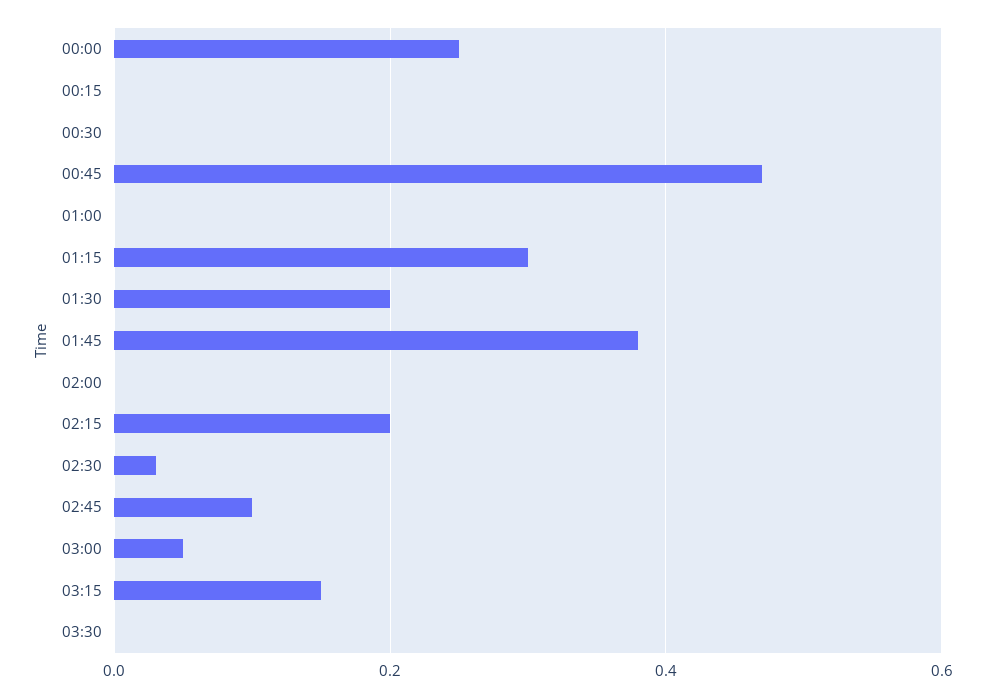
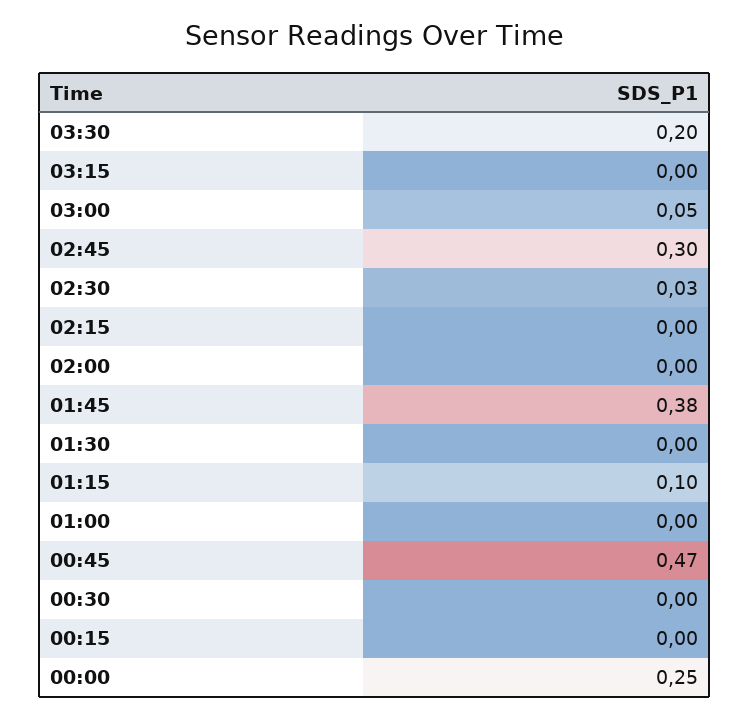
  {
    "00:00": 0.25,
    "00:15": 0,
    "00:30": 0,
    "00:45": 0.47,
    "01:00": 0,
-   "01:15": 0.3,
+   "01:15": 0.1,
-   "01:30": 0.2,
+   "01:30": 0,
    "01:45": 0.38,
    "02:00": 0,
-   "02:15": 0.2,
+   "02:15": 0,
    "02:30": 0.03,
-   "02:45": 0.1,
+   "02:45": 0.3,
    "03:00": 0.05,
-   "03:15": 0.15,
+   "03:15": 0,
-   "03:30": 0
+   "03:30": 0.2
  }

